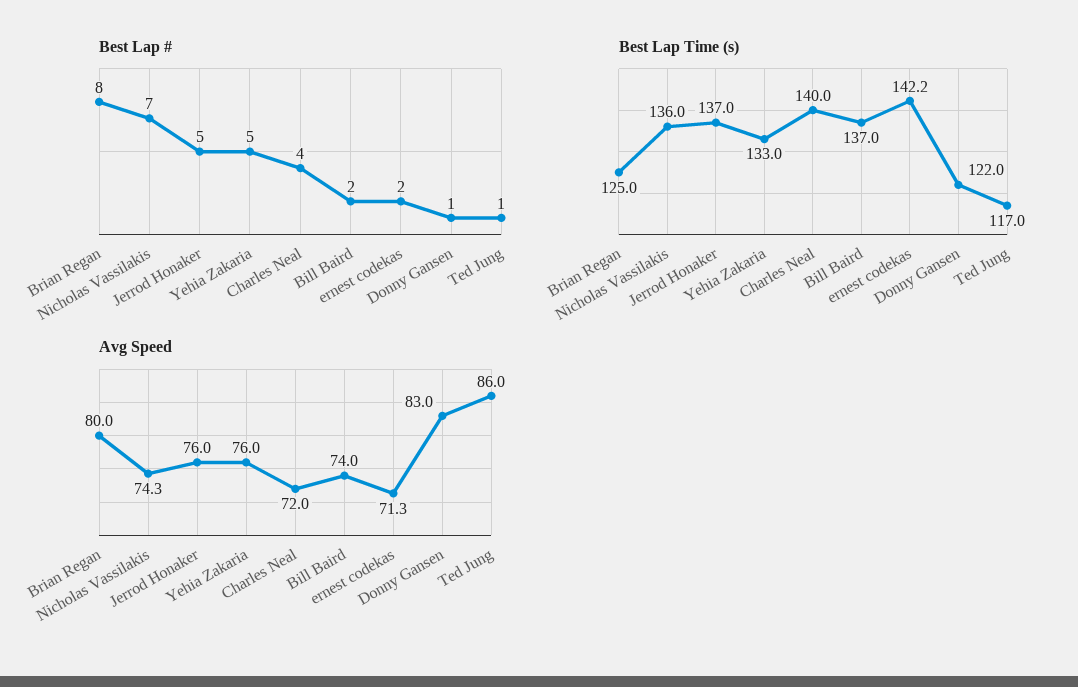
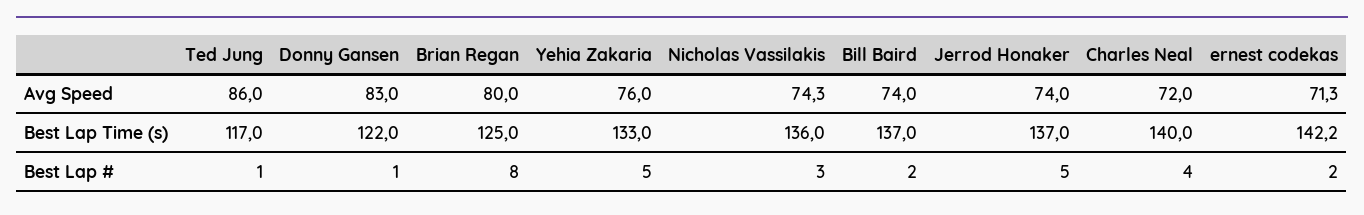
  {
    "Best Lap #": {
      "Brian Regan": 8,
-     "Nicholas Vassilakis": 7,
+     "Nicholas Vassilakis": 3,
      "Jerrod Honaker": 5,
      "Yehia Zakaria": 5,
      "Charles Neal": 4,
      "Bill Baird": 2,
      "ernest codekas": 2,
      "Donny Gansen": 1,
      "Ted Jung": 1
    },
    "Best Lap Time (s)": {
      "Brian Regan": 125,
      "Nicholas Vassilakis": 136,
      "Jerrod Honaker": 137,
      "Yehia Zakaria": 133,
      "Charles Neal": 140,
      "Bill Baird": 137,
      "ernest codekas": 142.2,
      "Donny Gansen": 122,
      "Ted Jung": 117
    },
    "Avg Speed": {
      "Brian Regan": 80,
      "Nicholas Vassilakis": 74.3,
-     "Jerrod Honaker": 76,
+     "Jerrod Honaker": 74,
      "Yehia Zakaria": 76,
      "Charles Neal": 72,
      "Bill Baird": 74,
      "ernest codekas": 71.3,
      "Donny Gansen": 83,
      "Ted Jung": 86
    }
  }

